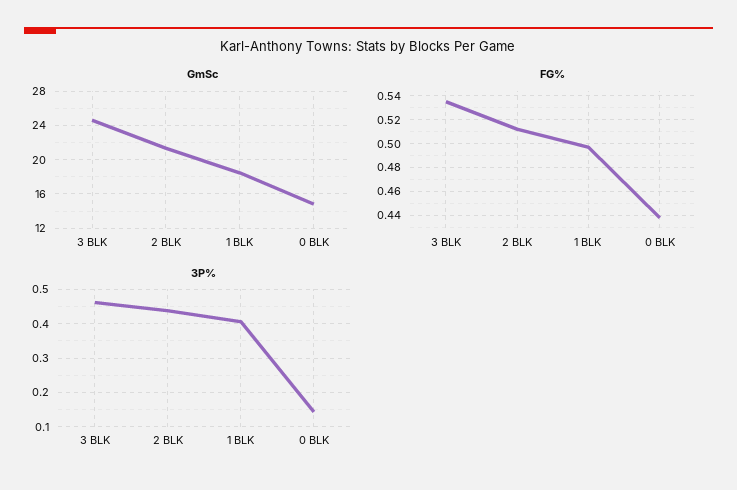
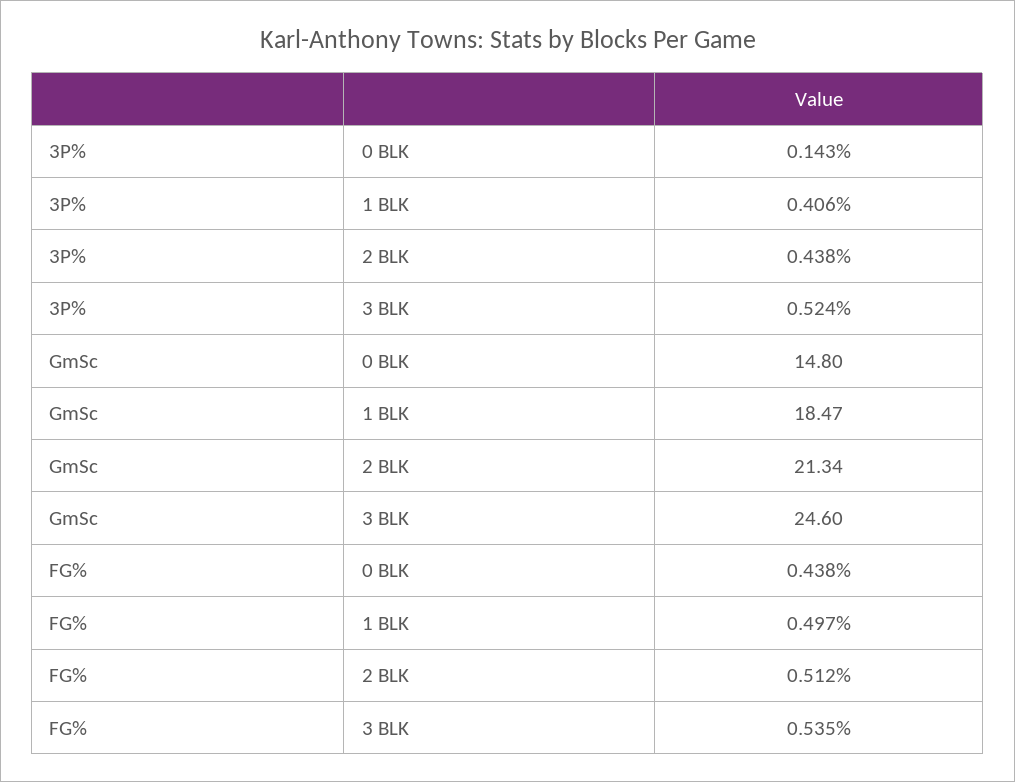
  {
    "GmSc": {
      "3 BLK": 24.6,
      "2 BLK": 21.34,
      "1 BLK": 18.47,
      "0 BLK": 14.8
    },
    "FG%": {
      "3 BLK": 0.535,
      "2 BLK": 0.512,
      "1 BLK": 0.497,
      "0 BLK": 0.438
    },
    "3P%": {
-     "3 BLK": 0.46,
+     "3 BLK": 0.524,
      "2 BLK": 0.438,
      "1 BLK": 0.406,
      "0 BLK": 0.143
    }
  }

